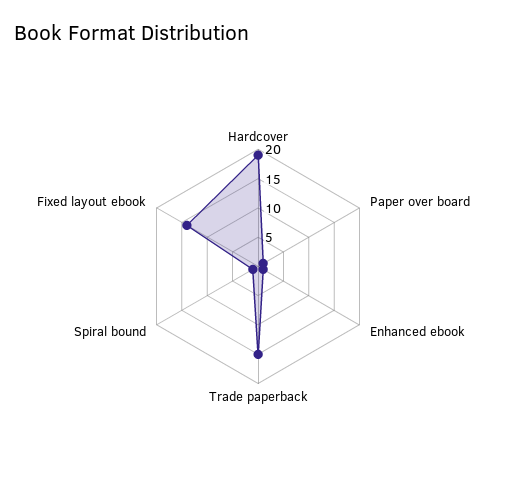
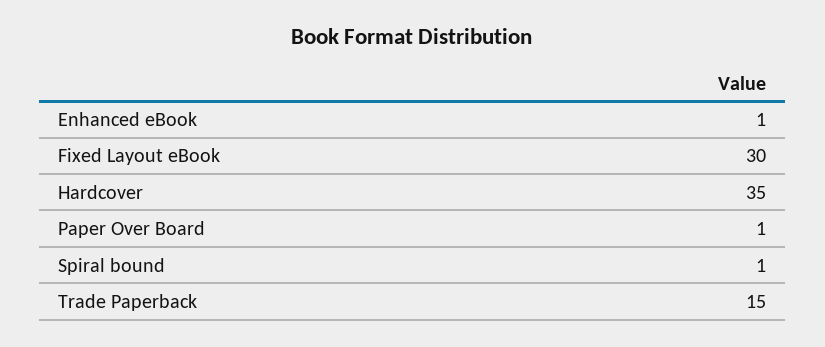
  {
-   "Hardcover": 20,
+   "Hardcover": 35,
    "Paper over board": 1,
    "Enhanced ebook": 1,
    "Trade paperback": 15,
    "Spiral bound": 1,
-   "Fixed layout ebook": 15
+   "Fixed layout ebook": 30
  }

